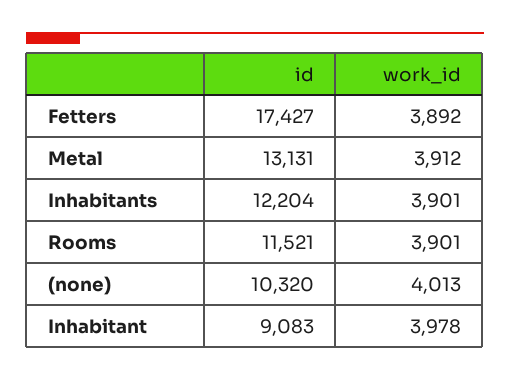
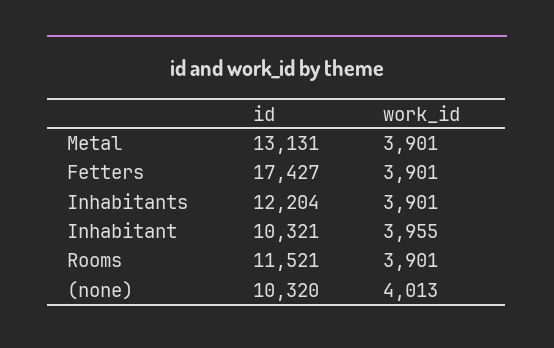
  {
    "id": {
      "Fetters": 17427,
      "Metal": 13131,
      "Inhabitants": 12204,
      "Rooms": 11521,
      "(none)": 10320,
-     "Inhabitant": 9083
+     "Inhabitant": 10321
    },
    "work_id": {
-     "Fetters": 3892,
+     "Fetters": 3901,
-     "Metal": 3912,
+     "Metal": 3901,
      "Inhabitants": 3901,
      "Rooms": 3901,
      "(none)": 4013,
-     "Inhabitant": 3978
+     "Inhabitant": 3955
    }
  }

